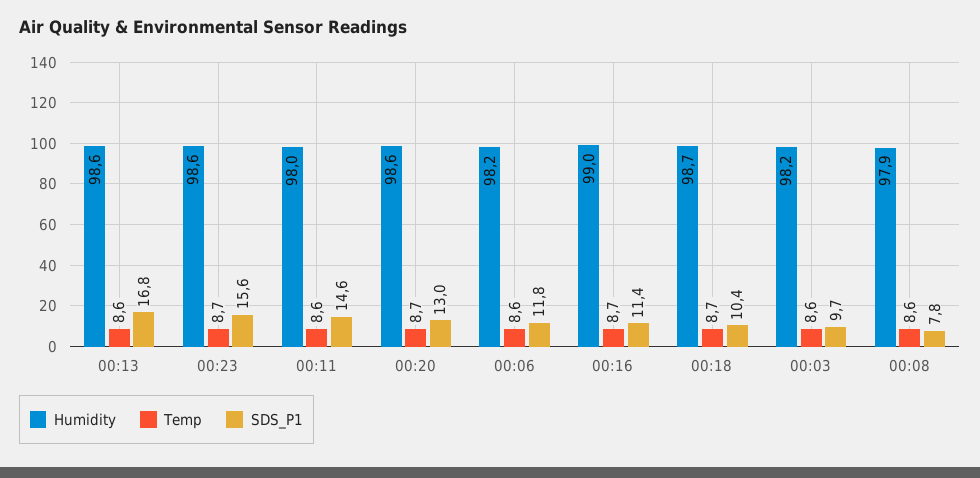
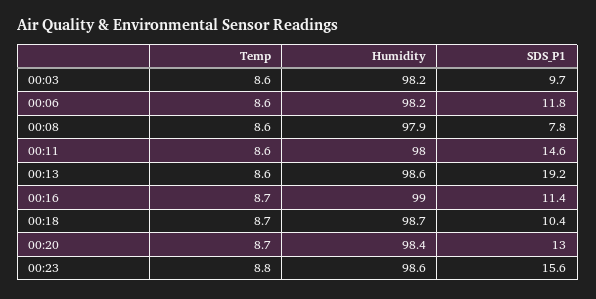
  {
    "Humidity": {
      "00:13": 98.6,
      "00:23": 98.6,
      "00:11": 98,
-     "00:20": 98.6,
+     "00:20": 98.4,
      "00:06": 98.2,
      "00:16": 99,
      "00:18": 98.7,
      "00:03": 98.2,
      "00:08": 97.9
    },
    "Temp": {
      "00:13": 8.6,
-     "00:23": 8.7,
+     "00:23": 8.8,
      "00:11": 8.6,
      "00:20": 8.7,
      "00:06": 8.6,
      "00:16": 8.7,
      "00:18": 8.7,
      "00:03": 8.6,
      "00:08": 8.6
    },
    "SDS_P1": {
-     "00:13": 16.8,
+     "00:13": 19.2,
      "00:23": 15.6,
      "00:11": 14.6,
      "00:20": 13,
      "00:06": 11.8,
      "00:16": 11.4,
      "00:18": 10.4,
      "00:03": 9.7,
      "00:08": 7.8
    }
  }

